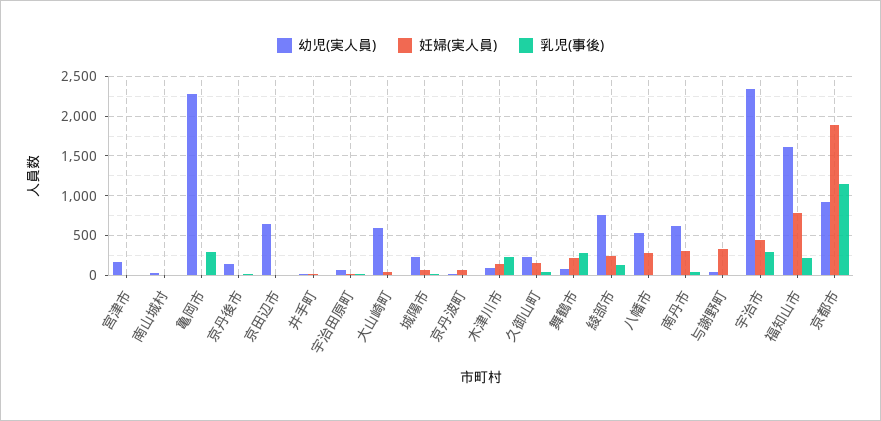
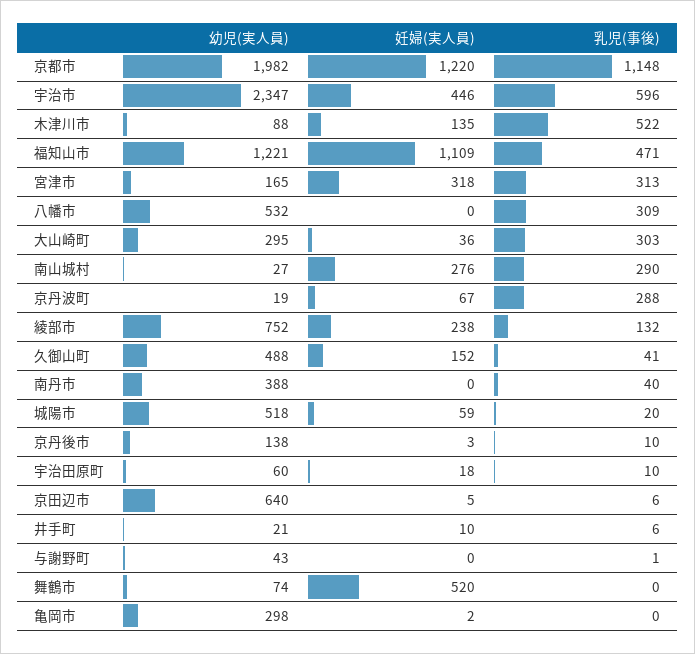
  {
    "幼児(実人員)": {
      "宮津市": 165,
      "南山城村": 27,
-     "亀岡市": 2300,
+     "亀岡市": 298,
      "京丹後市": 138,
      "京田辺市": 640,
      "井手町": 21,
      "宇治田原町": 60,
-     "大山崎町": 600,
+     "大山崎町": 295,
-     "城陽市": 200,
+     "城陽市": 518,
      "京丹波町": 19,
      "木津川市": 88,
-     "久御山町": 200,
+     "久御山町": 488,
      "舞鶴市": 74,
      "綾部市": 752,
      "八幡市": 532,
-     "南丹市": 600,
+     "南丹市": 388,
      "与謝野町": 43,
      "宇治市": 2347,
-     "福知山市": 1600,
+     "福知山市": 1221,
-     "京都市": 900
+     "京都市": 1982
    },
    "妊婦(実人員)": {
-     "宮津市": 0,
+     "宮津市": 318,
-     "南山城村": 0,
+     "南山城村": 276,
      "亀岡市": 2,
      "京丹後市": 3,
      "京田辺市": 5,
      "井手町": 10,
      "宇治田原町": 18,
      "大山崎町": 36,
      "城陽市": 59,
      "京丹波町": 67,
      "木津川市": 135,
      "久御山町": 152,
-     "舞鶴市": 200,
+     "舞鶴市": 520,
      "綾部市": 238,
-     "八幡市": 300,
+     "八幡市": 0,
-     "南丹市": 300,
+     "南丹市": 0,
-     "与謝野町": 300,
+     "与謝野町": 0,
      "宇治市": 446,
-     "福知山市": 800,
+     "福知山市": 1109,
-     "京都市": 1900
+     "京都市": 1220
    },
    "乳児(事後)": {
-     "宮津市": 0,
+     "宮津市": 313,
-     "南山城村": 0,
+     "南山城村": 290,
-     "亀岡市": 300,
+     "亀岡市": 0,
      "京丹後市": 10,
      "京田辺市": 6,
      "井手町": 6,
      "宇治田原町": 10,
-     "大山崎町": 0,
+     "大山崎町": 303,
      "城陽市": 20,
-     "京丹波町": 0,
+     "京丹波町": 288,
-     "木津川市": 200,
+     "木津川市": 522,
      "久御山町": 41,
-     "舞鶴市": 300,
+     "舞鶴市": 0,
      "綾部市": 132,
-     "八幡市": 0,
+     "八幡市": 309,
      "南丹市": 40,
      "与謝野町": 1,
-     "宇治市": 300,
+     "宇治市": 596,
-     "福知山市": 200,
+     "福知山市": 471,
      "京都市": 1148
    }
  }

